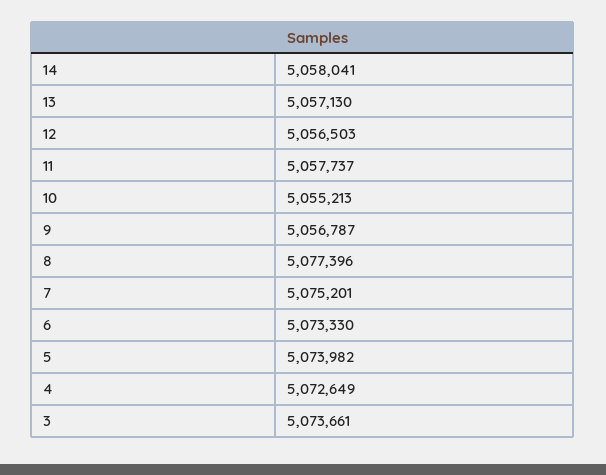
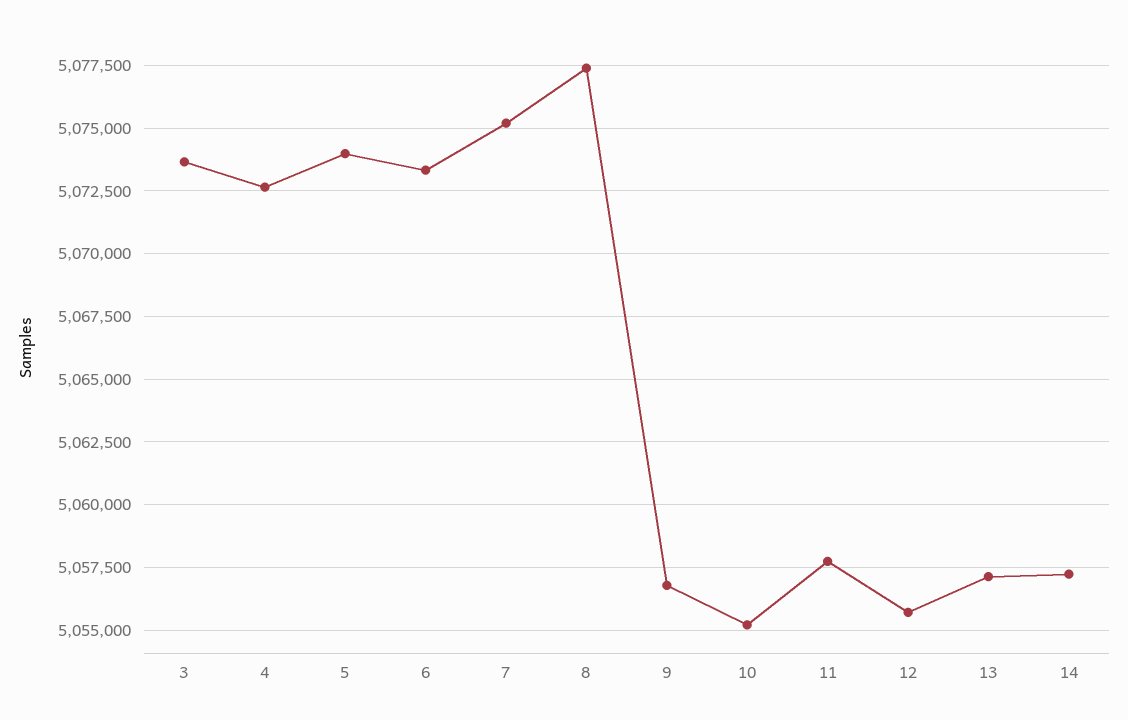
  {
-   "14": 5058041,
+   "14": 5057250,
    "13": 5057130,
-   "12": 5056503,
+   "12": 5055750,
    "11": 5057737,
    "10": 5055213,
    "9": 5056787,
    "8": 5077396,
    "7": 5075201,
    "6": 5073330,
    "5": 5073982,
    "4": 5072649,
    "3": 5073661
  }

